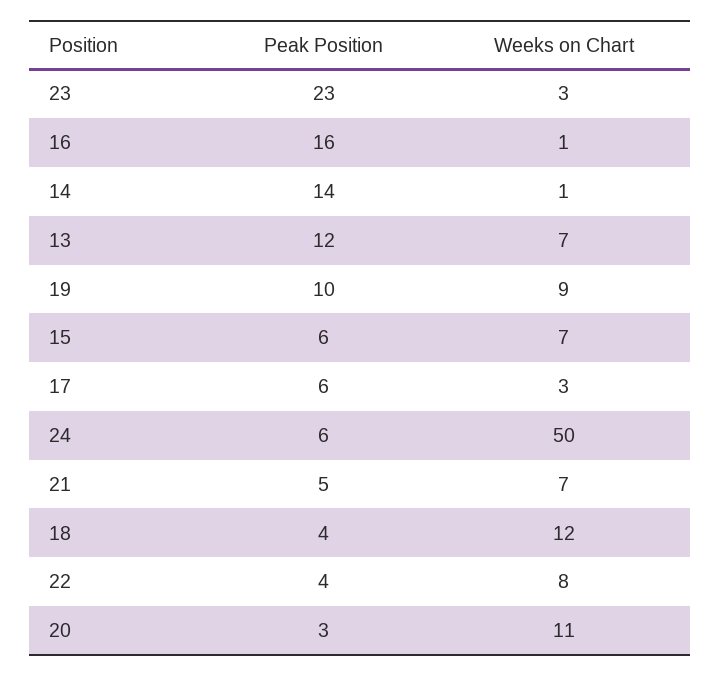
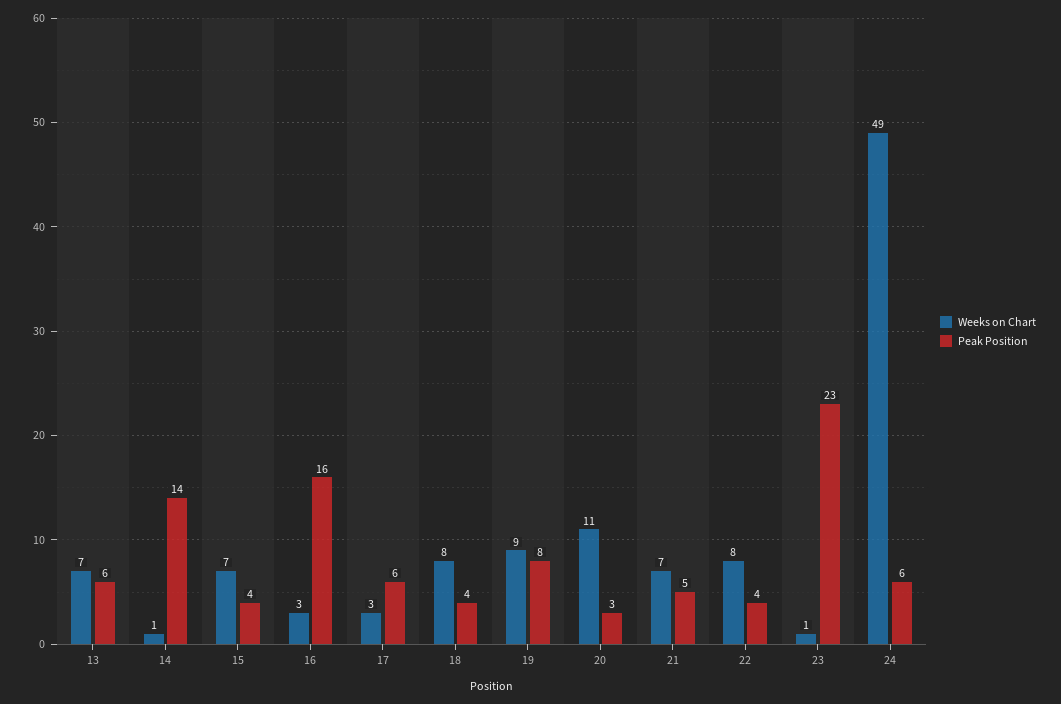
  {
    "Peak Position": {
      "23": 23,
      "16": 16,
      "14": 14,
-     "13": 12,
+     "13": 6,
-     "19": 10,
+     "19": 8,
-     "15": 6,
+     "15": 4,
      "17": 6,
      "24": 6,
      "21": 5,
      "18": 4,
      "22": 4,
      "20": 3
    },
    "Weeks on Chart": {
-     "23": 3,
+     "23": 1,
-     "16": 1,
+     "16": 3,
      "14": 1,
      "13": 7,
      "19": 9,
      "15": 7,
      "17": 3,
-     "24": 50,
+     "24": 49,
      "21": 7,
-     "18": 12,
+     "18": 8,
      "22": 8,
      "20": 11
    }
  }

